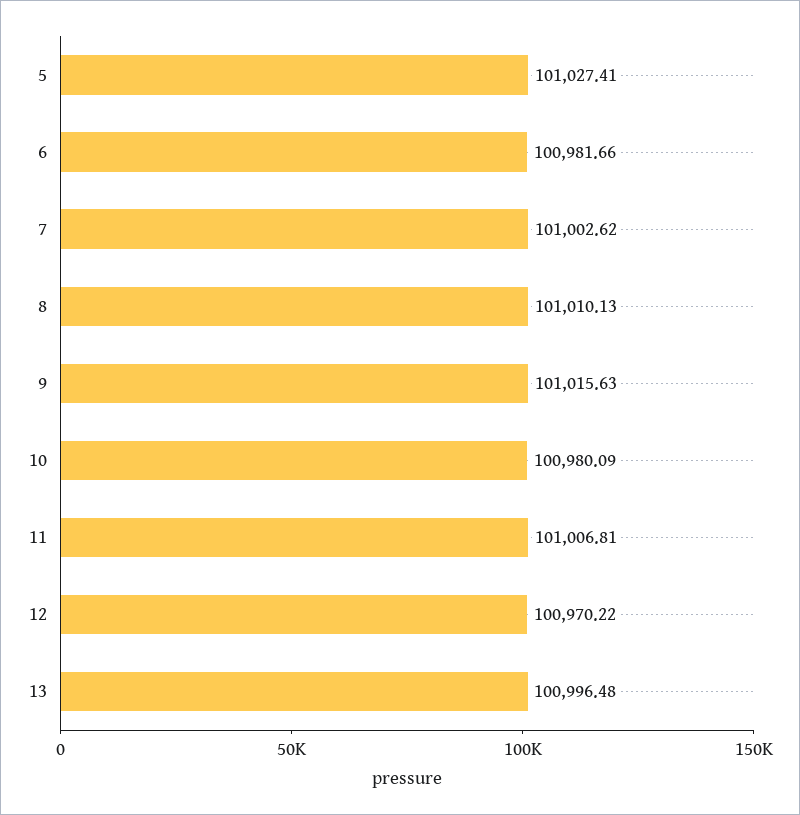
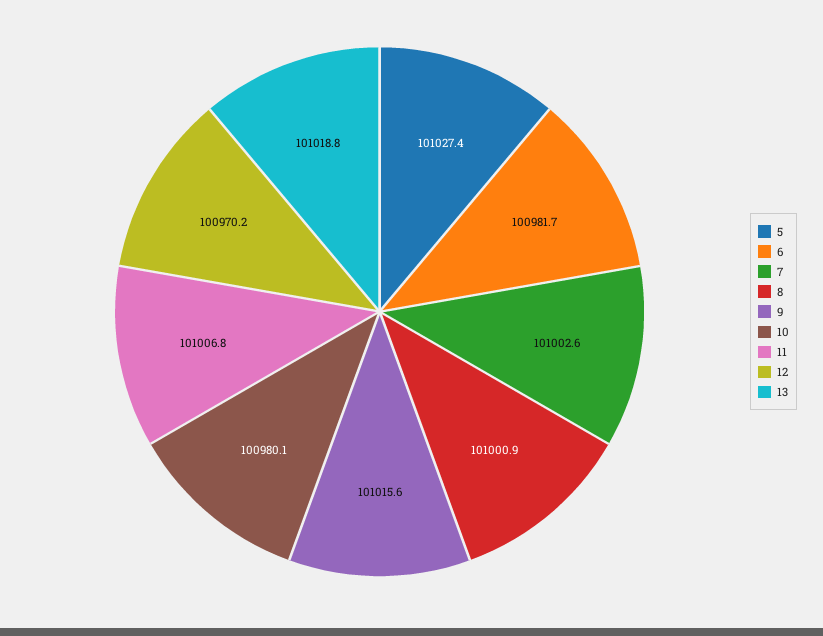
  {
    "5": 101027.41,
    "6": 100981.66,
    "7": 101002.62,
-   "8": 101010.13,
+   "8": 101000.9,
    "9": 101015.63,
    "10": 100980.09,
    "11": 101006.81,
    "12": 100970.22,
-   "13": 100996.48
+   "13": 101018.8
  }

